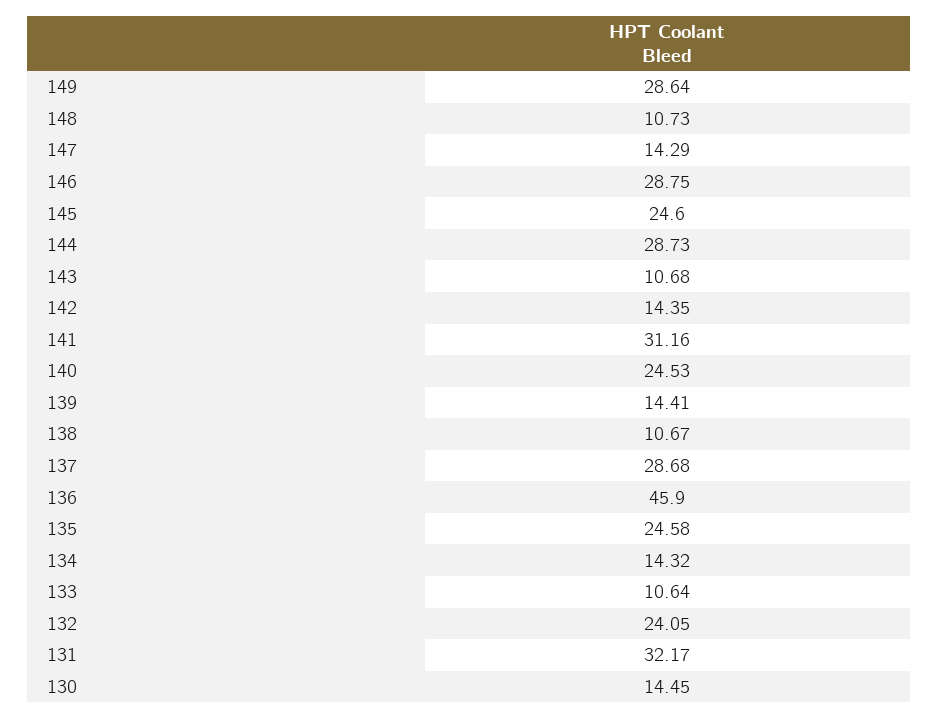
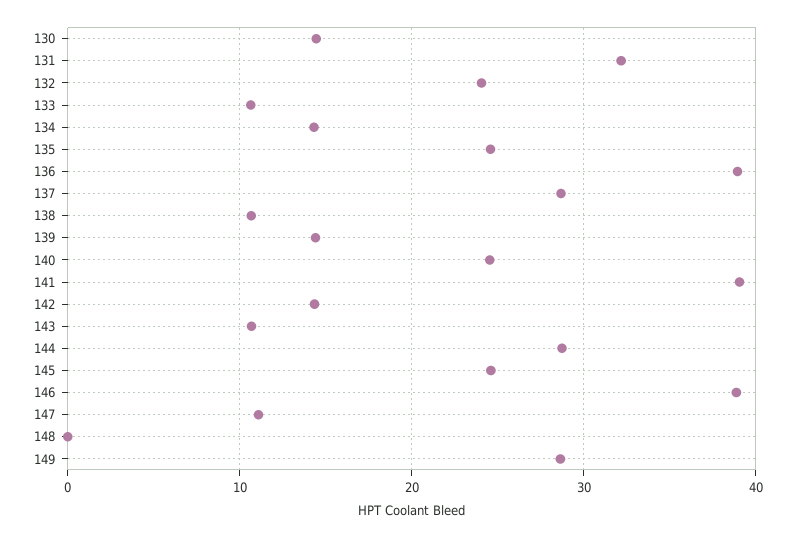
  {
    "149": 28.64,
-   "148": 10.73,
+   "148": 0,
-   "147": 14.29,
+   "147": 11,
-   "146": 28.75,
+   "146": 39,
    "145": 24.6,
    "144": 28.73,
    "143": 10.68,
    "142": 14.35,
-   "141": 31.16,
+   "141": 39,
    "140": 24.53,
    "139": 14.41,
    "138": 10.67,
    "137": 28.68,
-   "136": 45.9,
+   "136": 39,
    "135": 24.58,
    "134": 14.32,
    "133": 10.64,
    "132": 24.05,
    "131": 32.17,
    "130": 14.45
  }

